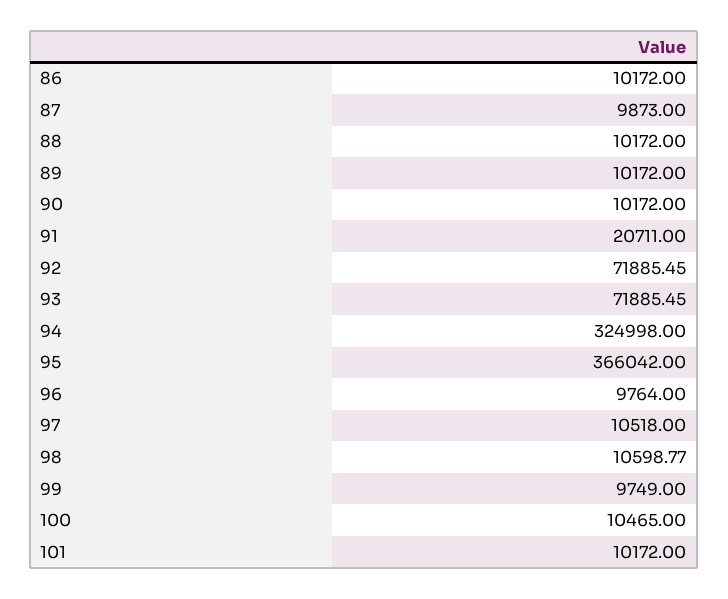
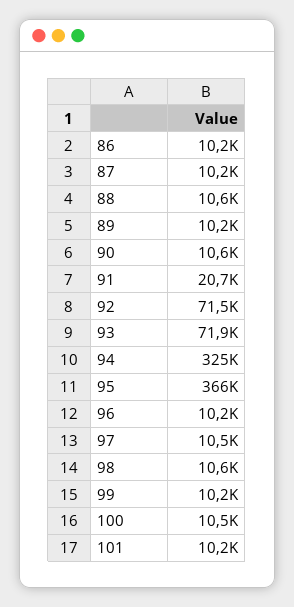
  {
    "86": 10172,
-   "87": 9873,
+   "87": 10200,
-   "88": 10172,
+   "88": 10600,
    "89": 10172,
-   "90": 10172,
+   "90": 10600,
    "91": 20711,
-   "92": 71885.45,
+   "92": 71500,
    "93": 71885.45,
    "94": 324998,
    "95": 366042,
-   "96": 9764,
+   "96": 10200,
    "97": 10518,
    "98": 10598.77,
-   "99": 9749,
+   "99": 10200,
    "100": 10465,
    "101": 10172
  }

